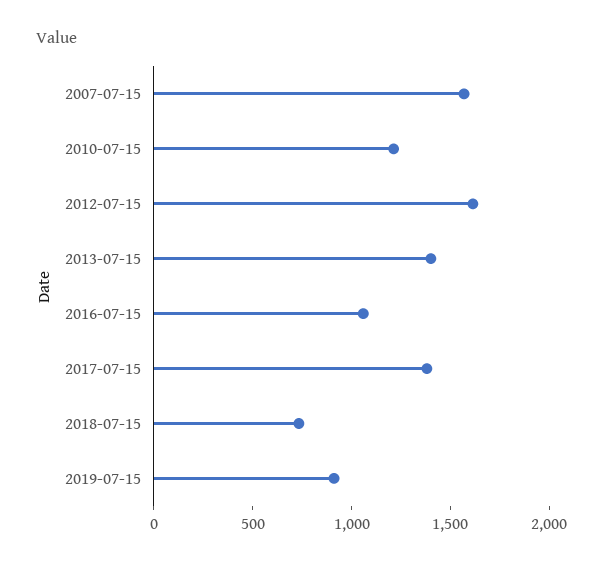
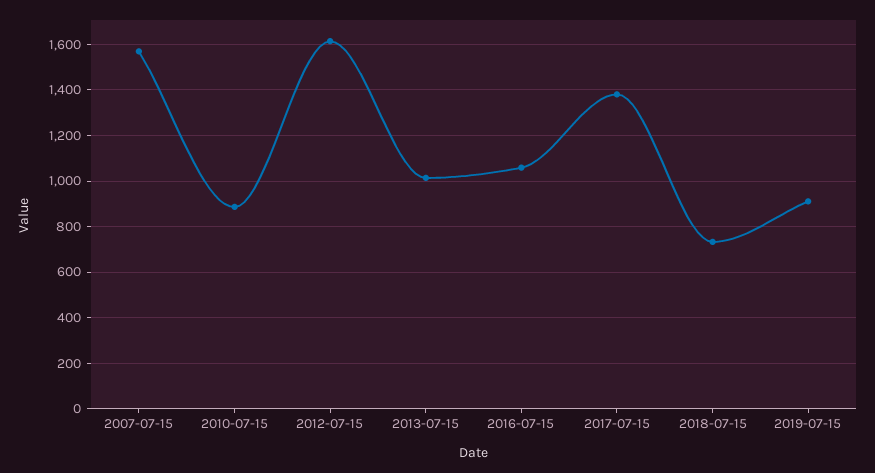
  {
    "2007-07-15": 1550,
-   "2010-07-15": 1200,
+   "2010-07-15": 900,
    "2012-07-15": 1600,
-   "2013-07-15": 1400,
+   "2013-07-15": 1000,
    "2016-07-15": 1050,
    "2017-07-15": 1400,
    "2018-07-15": 750,
    "2019-07-15": 900
  }

